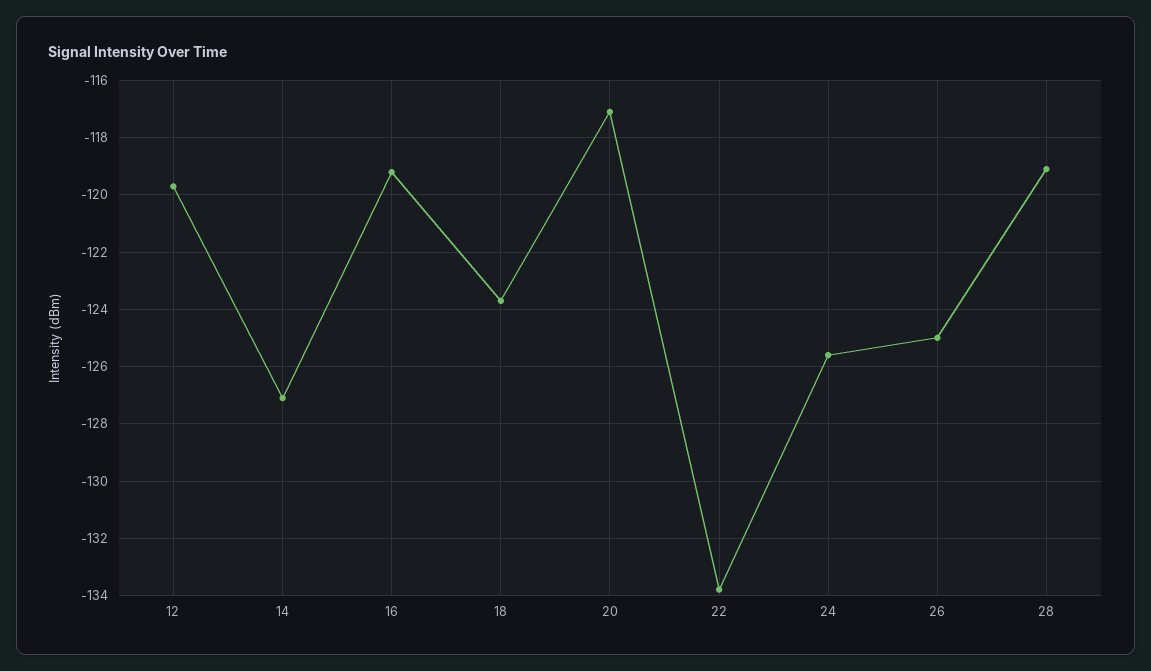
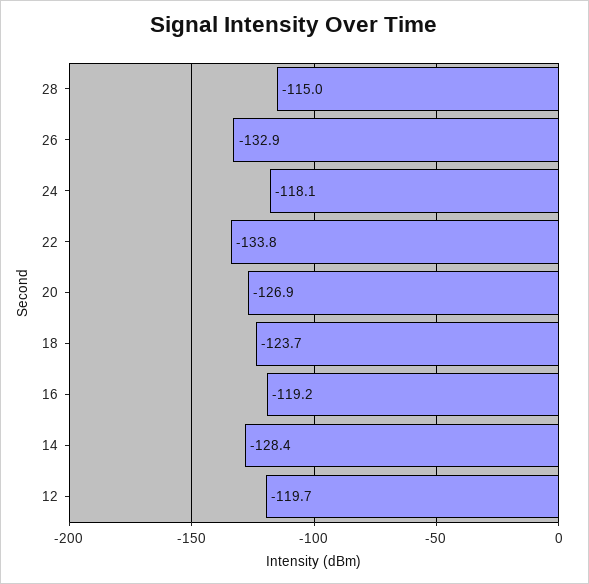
  {
    "12": -119.7,
-   "14": -127,
+   "14": -128.4,
    "16": -119.2,
    "18": -123.7,
-   "20": -117,
+   "20": -126.9,
    "22": -133.8,
-   "24": -125.5,
+   "24": -118.1,
-   "26": -125,
+   "26": -132.9,
-   "28": -119
+   "28": -115
  }

